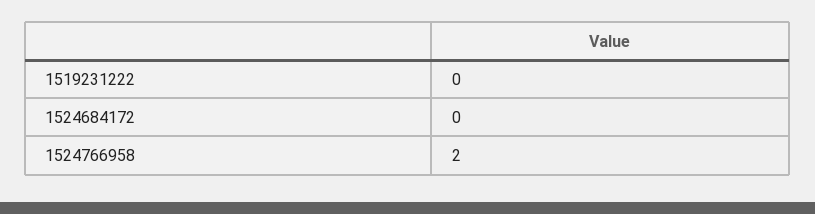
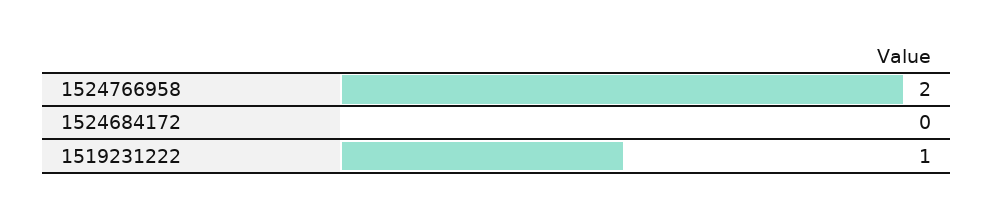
  {
-   "1519231222": 0,
+   "1519231222": 1,
    "1524684172": 0,
    "1524766958": 2
  }

